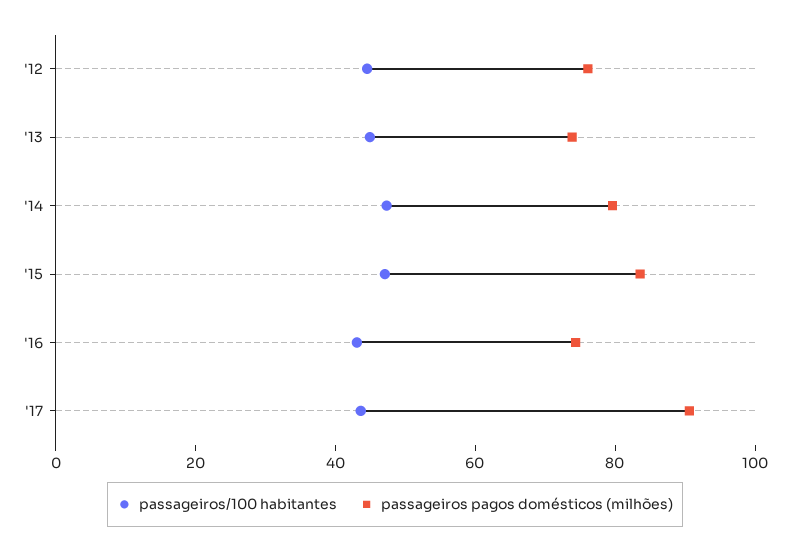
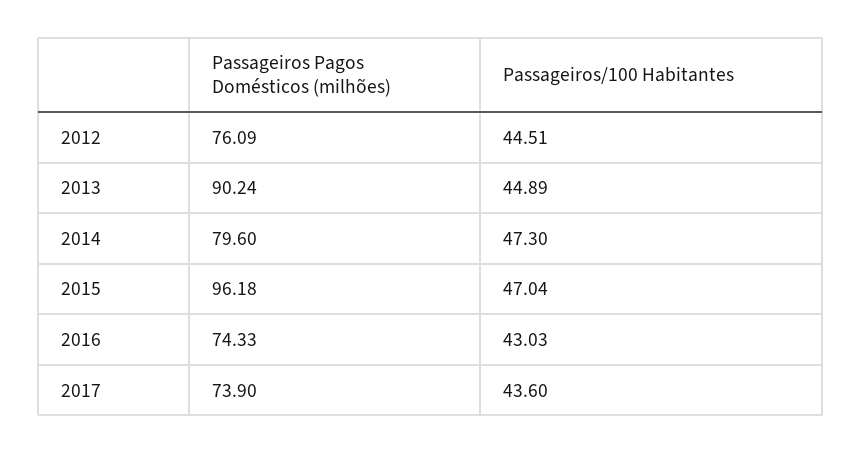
  {
    "passageiros/100 habitantes": {
      "'12": 44.51,
      "'13": 44.89,
      "'14": 47.3,
      "'15": 47.04,
      "'16": 43.03,
      "'17": 43.6
    },
    "passageiros pagos domésticos (milhões)": {
      "'12": 76.09,
-     "'13": 75,
+     "'13": 90.24,
      "'14": 79.6,
-     "'15": 85,
+     "'15": 96.18,
      "'16": 74.33,
-     "'17": 90
+     "'17": 73.9
    }
  }

